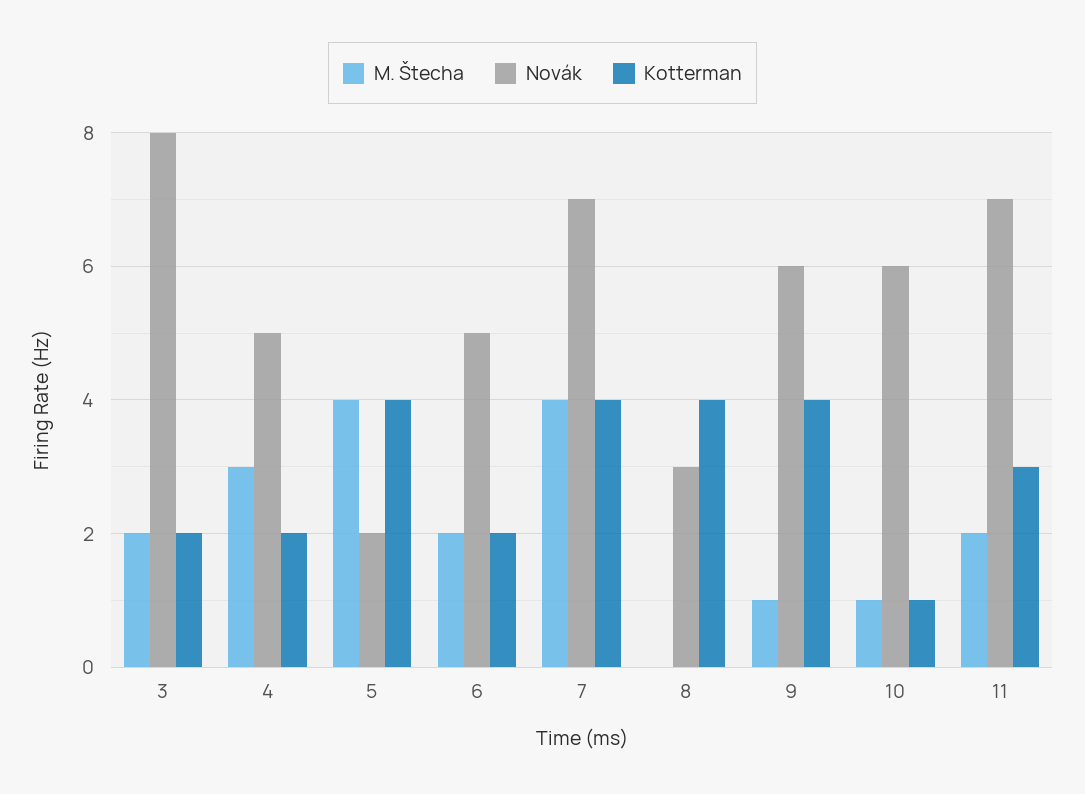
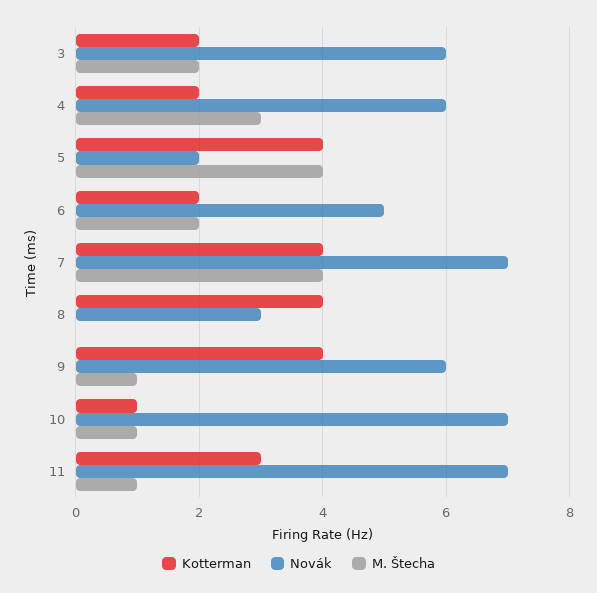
  {
    "M. Štecha": {
      "3": 2,
      "4": 3,
      "5": 4,
      "6": 2,
      "7": 4,
      "8": 0,
      "9": 1,
      "10": 1,
-     "11": 2
+     "11": 1
    },
    "Novák": {
-     "3": 8,
+     "3": 6,
-     "4": 5,
+     "4": 6,
      "5": 2,
      "6": 5,
      "7": 7,
      "8": 3,
      "9": 6,
-     "10": 6,
+     "10": 7,
      "11": 7
    },
    "Kotterman": {
      "3": 2,
      "4": 2,
      "5": 4,
      "6": 2,
      "7": 4,
      "8": 4,
      "9": 4,
      "10": 1,
      "11": 3
    }
  }

